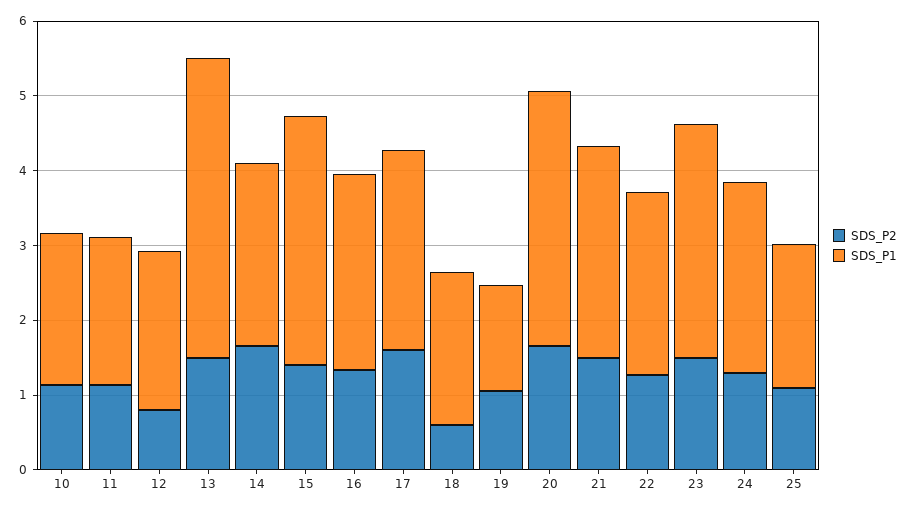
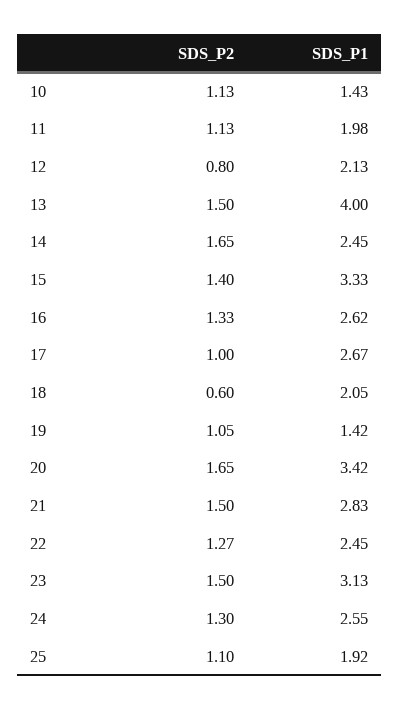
  {
    "SDS_P2": {
      "10": 1.13,
      "11": 1.13,
      "12": 0.8,
      "13": 1.5,
      "14": 1.65,
      "15": 1.4,
      "16": 1.33,
-     "17": 1.6,
+     "17": 1,
      "18": 0.6,
      "19": 1.05,
      "20": 1.65,
      "21": 1.5,
      "22": 1.27,
      "23": 1.5,
      "24": 1.3,
      "25": 1.1
    },
    "SDS_P1": {
-     "10": 2,
+     "10": 1.43,
      "11": 1.98,
      "12": 2.13,
      "13": 4,
      "14": 2.45,
      "15": 3.33,
      "16": 2.62,
      "17": 2.67,
      "18": 2.05,
      "19": 1.42,
      "20": 3.42,
      "21": 2.83,
      "22": 2.45,
      "23": 3.13,
      "24": 2.55,
      "25": 1.92
    }
  }

